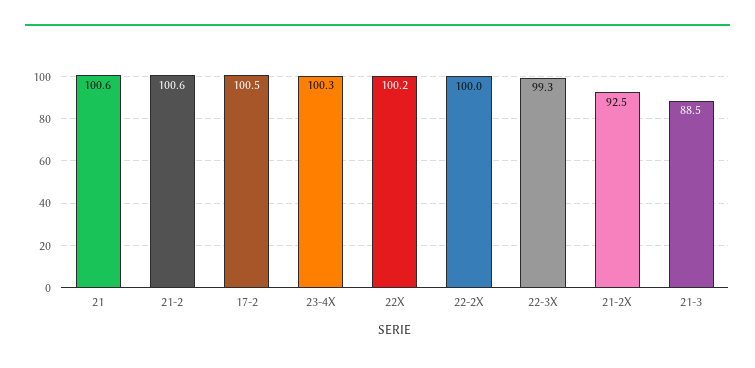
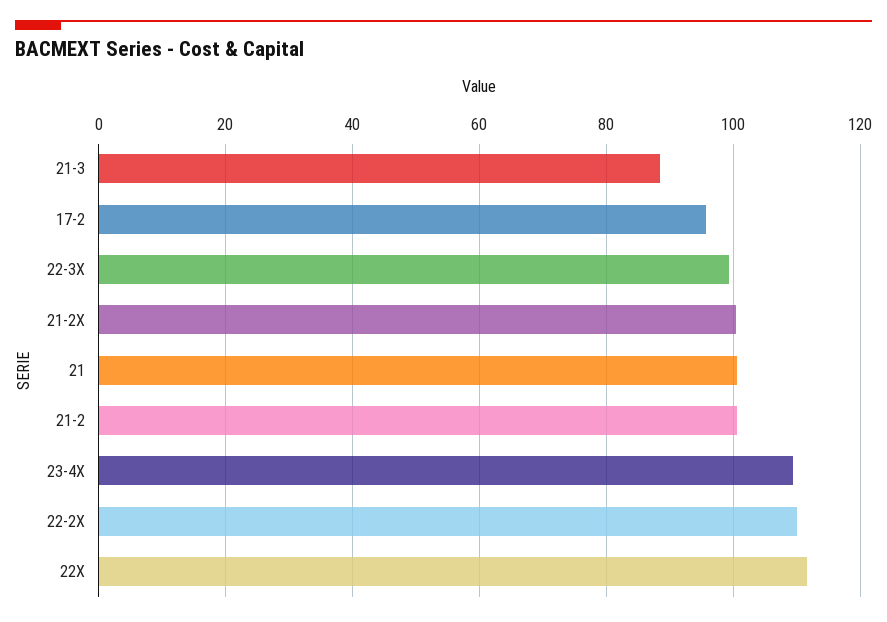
  {
    "21": 100.6,
    "21-2": 100.6,
-   "17-2": 100.5,
+   "17-2": 96,
-   "23-4X": 100.3,
+   "23-4X": 110,
-   "22X": 100.2,
+   "22X": 112,
-   "22-2X": 100,
+   "22-2X": 110,
    "22-3X": 99.3,
-   "21-2X": 92.5,
+   "21-2X": 100,
    "21-3": 88.5
  }

